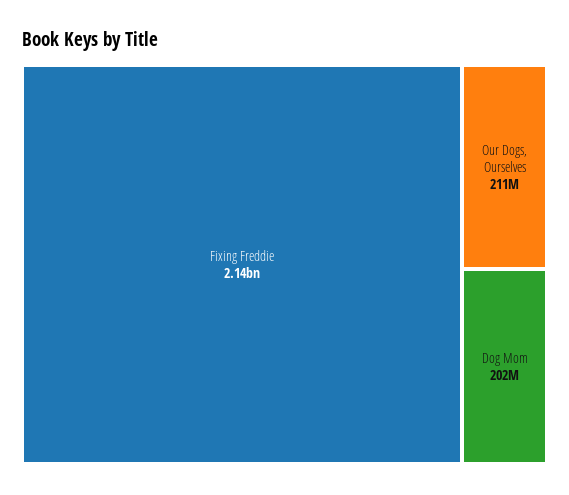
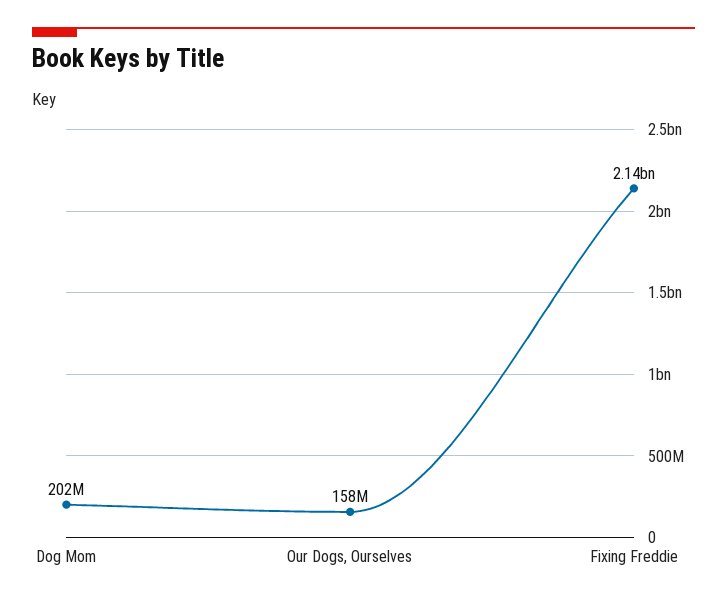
  {
    "Fixing Freddie": 2140000000,
-   "Our Dogs, Ourselves": 211000000,
+   "Our Dogs, Ourselves": 158000000,
    "Dog Mom": 202000000
  }

